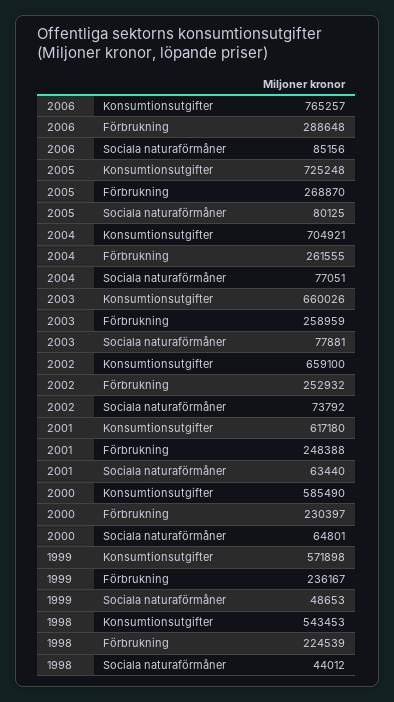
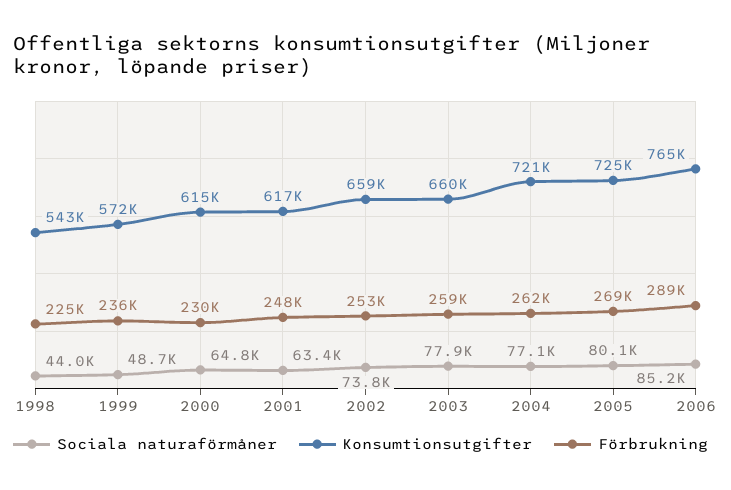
  {
    "Konsumtionsutgifter": {
      "2006": 765257,
      "2005": 725248,
-     "2004": 704921,
+     "2004": 721000,
      "2003": 660026,
      "2002": 659100,
      "2001": 617180,
-     "2000": 585490,
+     "2000": 615000,
      "1999": 571898,
      "1998": 543453
    },
    "Förbrukning": {
      "2006": 288648,
      "2005": 268870,
      "2004": 261555,
      "2003": 258959,
      "2002": 252932,
      "2001": 248388,
      "2000": 230397,
      "1999": 236167,
      "1998": 224539
    },
    "Sociala naturaförmåner": {
      "2006": 85156,
      "2005": 80125,
      "2004": 77051,
      "2003": 77881,
      "2002": 73792,
      "2001": 63440,
      "2000": 64801,
      "1999": 48653,
      "1998": 44012
    }
  }

